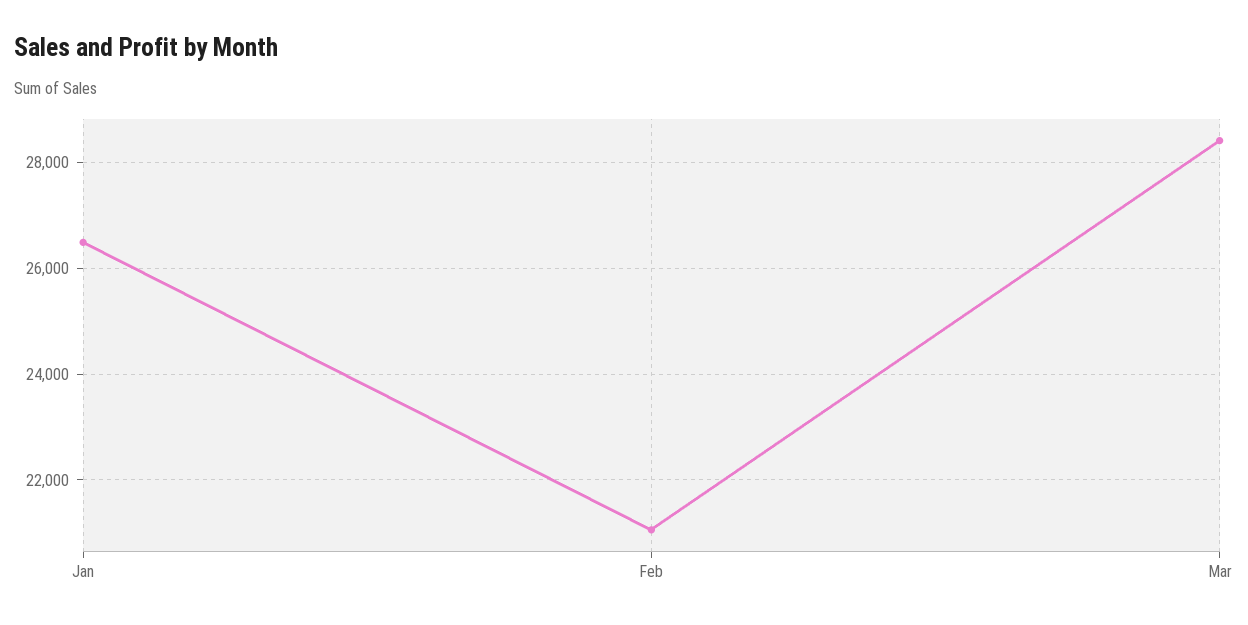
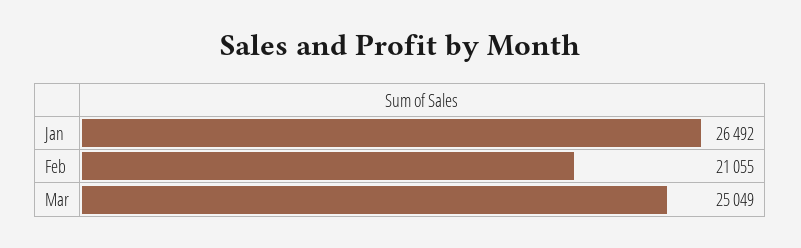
  {
    "Jan": 26492,
    "Feb": 21055,
-   "Mar": 28400
+   "Mar": 25049
  }

